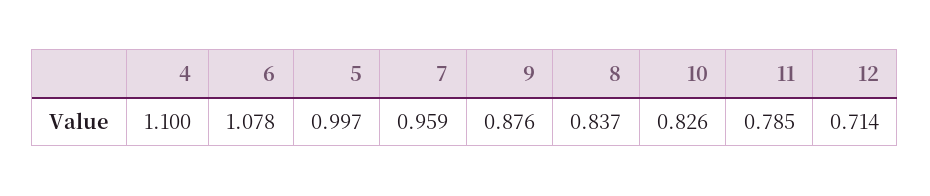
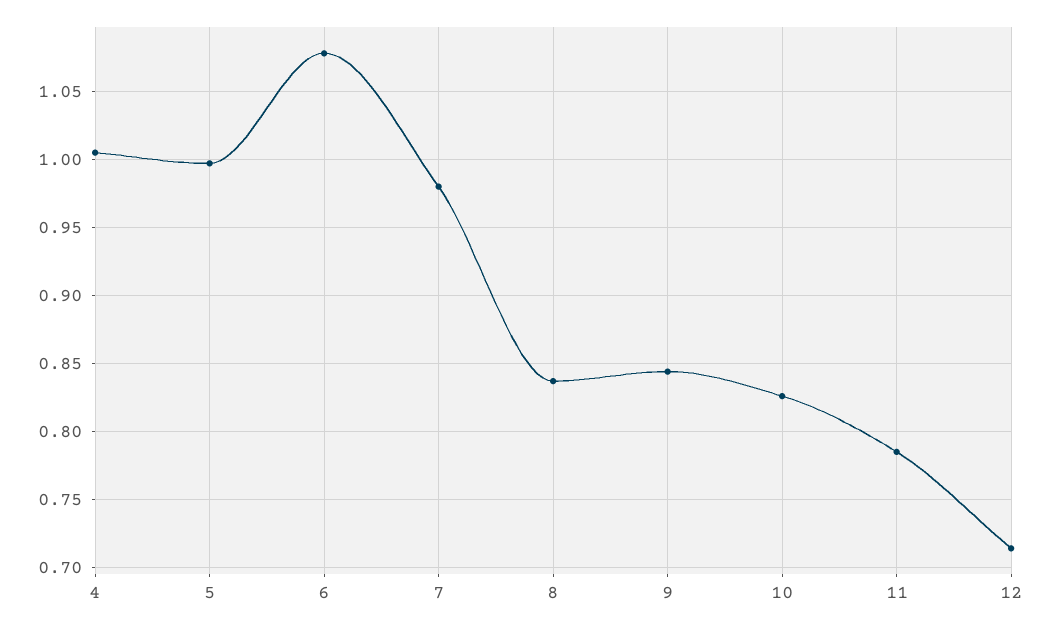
  {
-   "4": 1.1,
+   "4": 1.005,
    "6": 1.078,
    "5": 0.997,
-   "7": 0.959,
+   "7": 0.98,
-   "9": 0.876,
+   "9": 0.845,
    "8": 0.837,
    "10": 0.826,
    "11": 0.785,
    "12": 0.714
  }

